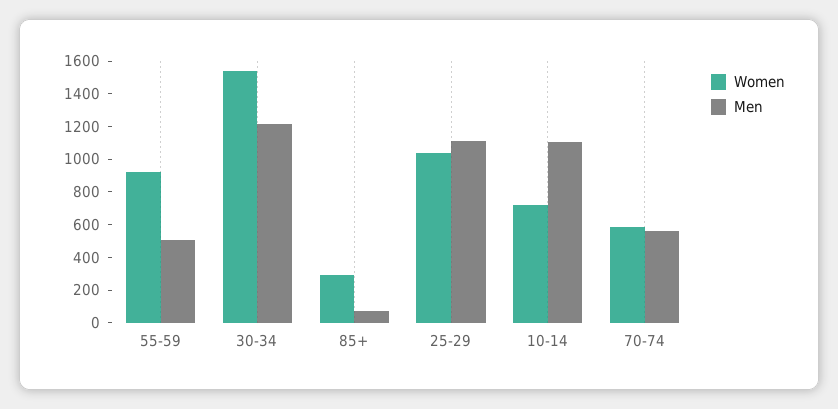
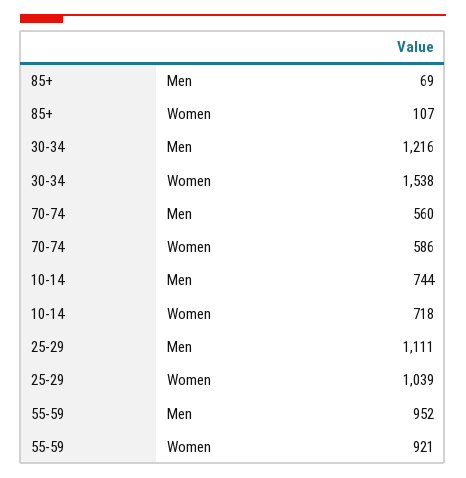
  {
    "Women": {
      "55-59": 921,
      "30-34": 1538,
-     "85+": 300,
+     "85+": 107,
      "25-29": 1039,
      "10-14": 718,
      "70-74": 586
    },
    "Men": {
-     "55-59": 500,
+     "55-59": 952,
      "30-34": 1216,
      "85+": 69,
      "25-29": 1111,
-     "10-14": 1100,
+     "10-14": 744,
      "70-74": 560
    }
  }

